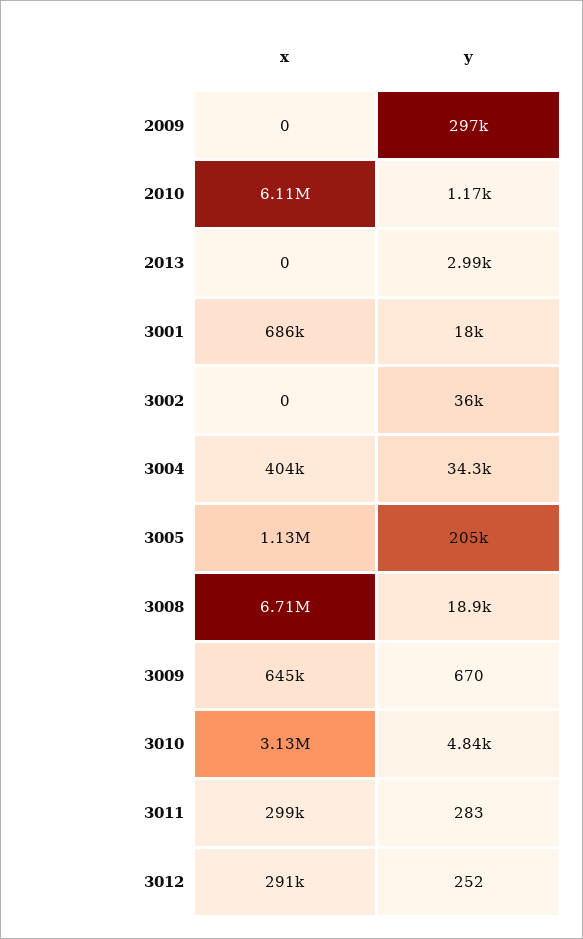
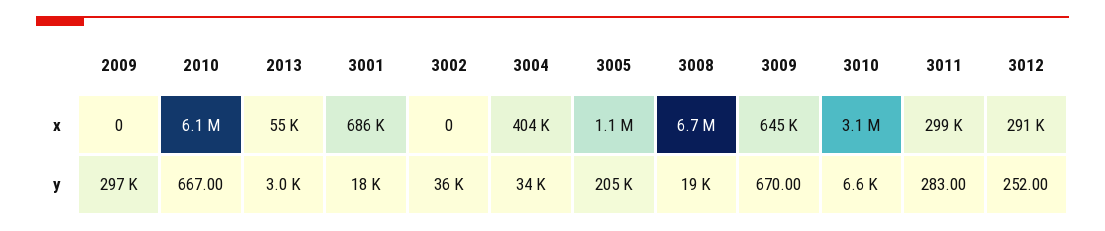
  {
    "x": {
      "2009": 0,
      "2010": 6110000,
-     "2013": 0,
+     "2013": 55000,
      "3001": 686000,
      "3002": 0,
      "3004": 404000,
      "3005": 1130000,
      "3008": 6710000,
      "3009": 645000,
      "3010": 3130000,
      "3011": 299000,
      "3012": 291000
    },
    "y": {
      "2009": 297000,
-     "2010": 1170,
+     "2010": 667,
      "2013": 2990,
      "3001": 18000,
      "3002": 36000,
      "3004": 34300,
      "3005": 205000,
      "3008": 18900,
      "3009": 670,
-     "3010": 4840,
+     "3010": 6600,
      "3011": 283,
      "3012": 252
    }
  }

